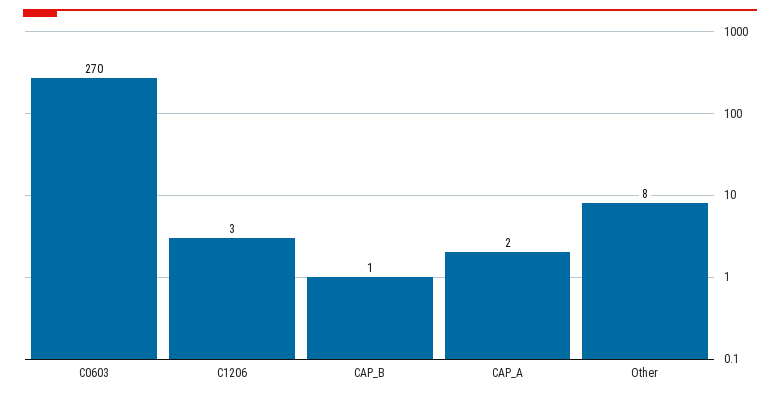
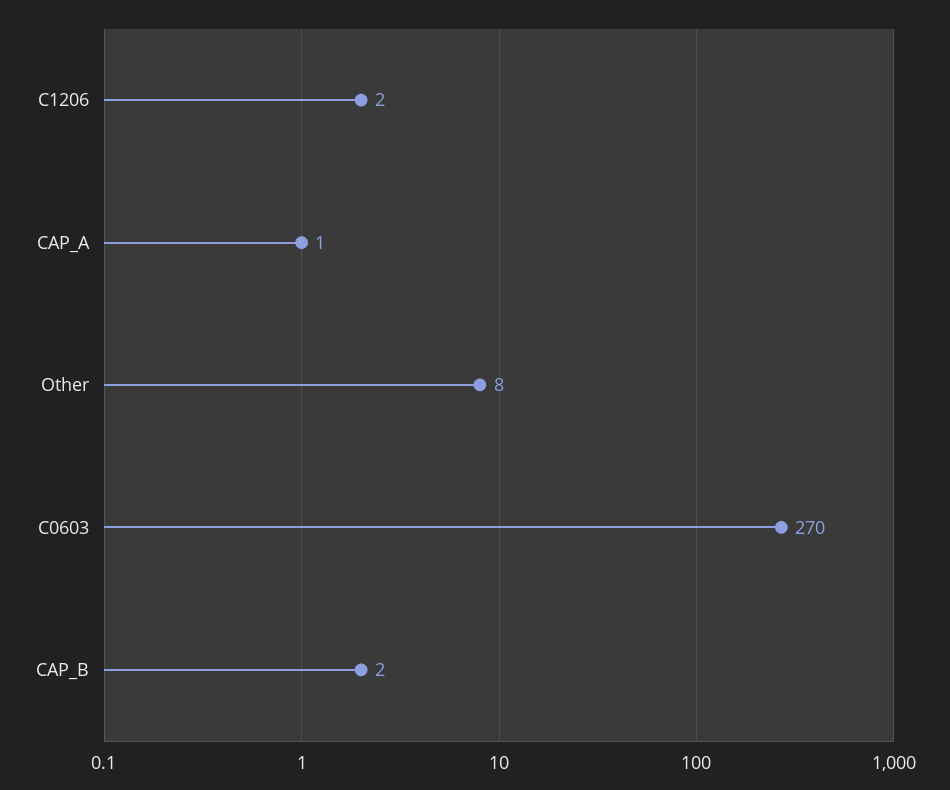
  {
    "C0603": 270,
-   "C1206": 3,
+   "C1206": 2,
-   "CAP_B": 1,
+   "CAP_B": 2,
-   "CAP_A": 2,
+   "CAP_A": 1,
    "Other": 8
  }

